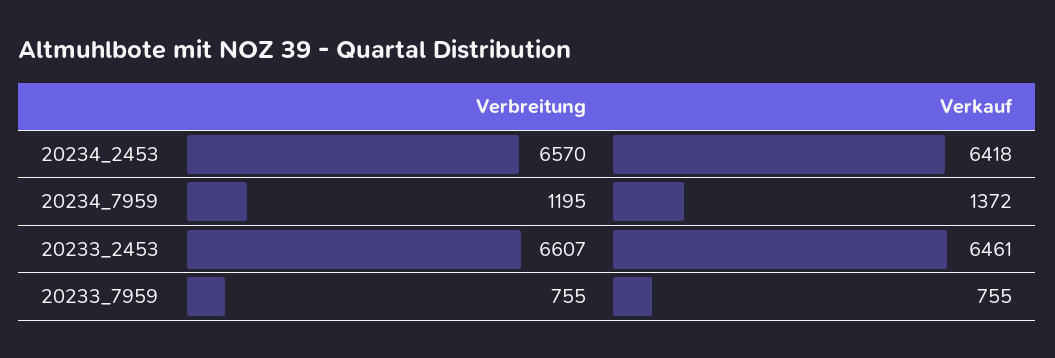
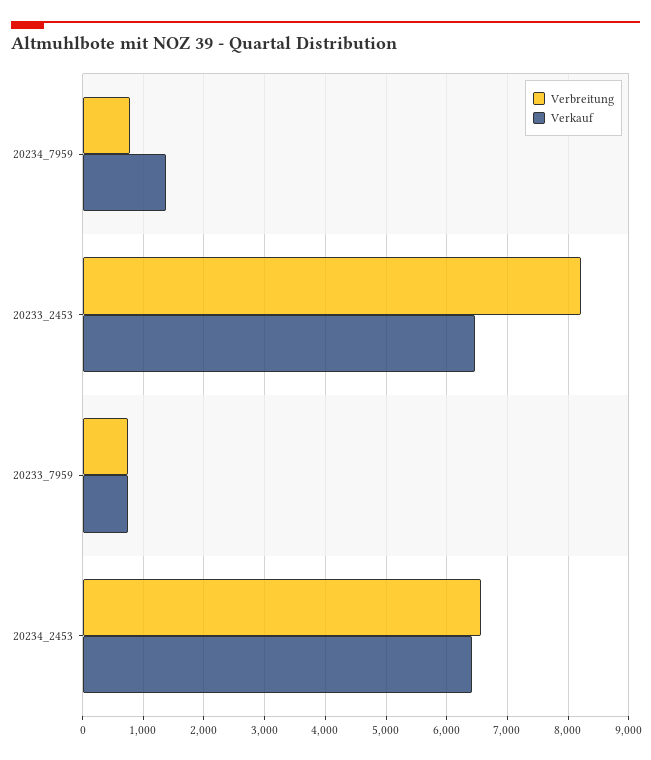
  {
    "Verbreitung": {
      "20234_2453": 6570,
-     "20234_7959": 1195,
+     "20234_7959": 800,
-     "20233_2453": 6607,
+     "20233_2453": 8200,
      "20233_7959": 755
    },
    "Verkauf": {
      "20234_2453": 6418,
      "20234_7959": 1372,
      "20233_2453": 6461,
      "20233_7959": 755
    }
  }

